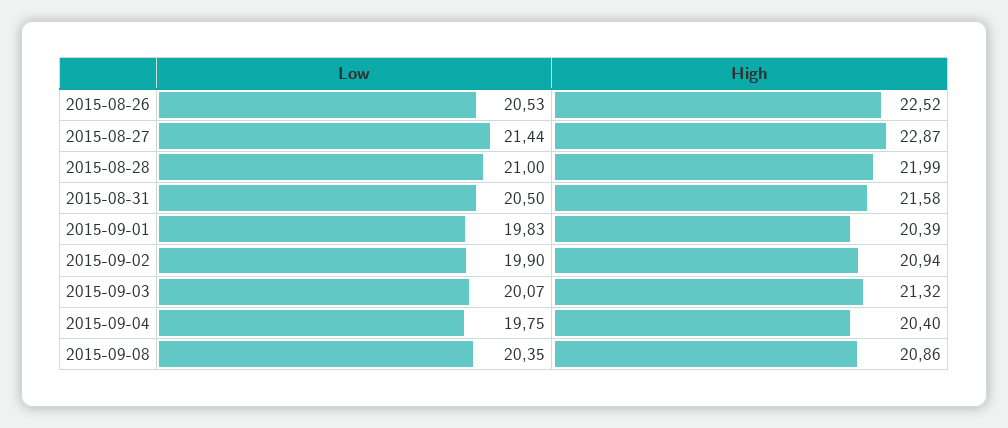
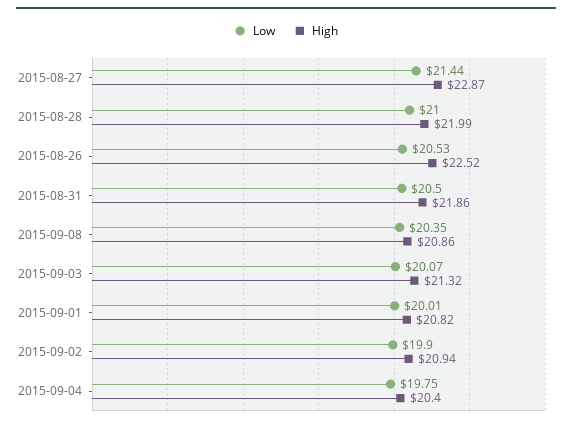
  {
    "Low": {
      "2015-08-26": 20.53,
      "2015-08-27": 21.44,
      "2015-08-28": 21,
      "2015-08-31": 20.5,
-     "2015-09-01": 19.83,
+     "2015-09-01": 20.01,
      "2015-09-02": 19.9,
      "2015-09-03": 20.07,
      "2015-09-04": 19.75,
      "2015-09-08": 20.35
    },
    "High": {
      "2015-08-26": 22.52,
      "2015-08-27": 22.87,
      "2015-08-28": 21.99,
-     "2015-08-31": 21.58,
+     "2015-08-31": 21.86,
-     "2015-09-01": 20.39,
+     "2015-09-01": 20.82,
      "2015-09-02": 20.94,
      "2015-09-03": 21.32,
      "2015-09-04": 20.4,
      "2015-09-08": 20.86
    }
  }

